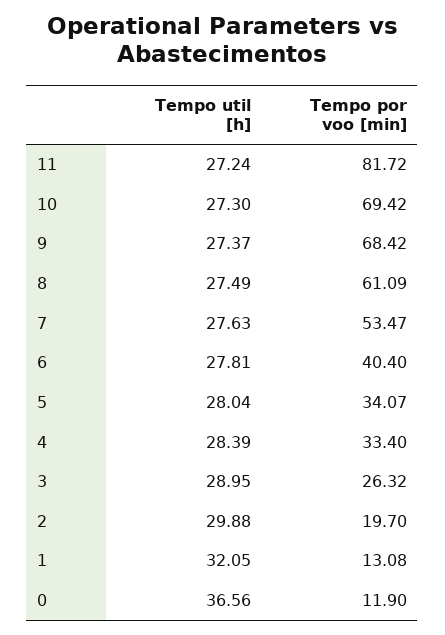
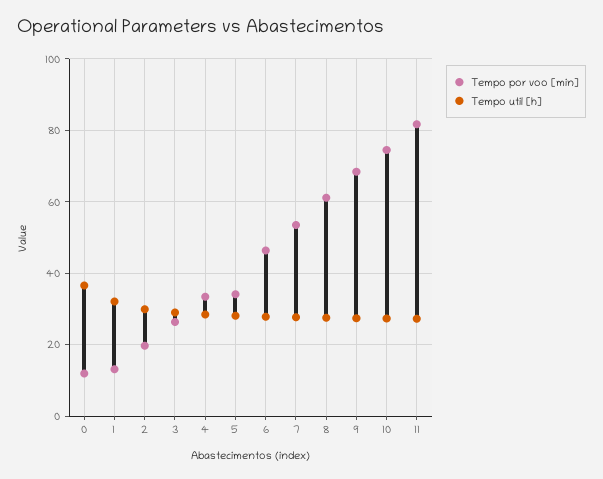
  {
    "Tempo util [h]": {
      "11": 27.24,
      "10": 27.3,
      "9": 27.37,
      "8": 27.49,
      "7": 27.63,
      "6": 27.81,
      "5": 28.04,
      "4": 28.39,
      "3": 28.95,
      "2": 29.88,
      "1": 32.05,
      "0": 36.56
    },
    "Tempo por voo [min]": {
      "11": 81.72,
-     "10": 69.42,
+     "10": 74,
      "9": 68.42,
      "8": 61.09,
      "7": 53.47,
-     "6": 40.4,
+     "6": 46,
      "5": 34.07,
      "4": 33.4,
      "3": 26.32,
      "2": 19.7,
      "1": 13.08,
      "0": 11.9
    }
  }

